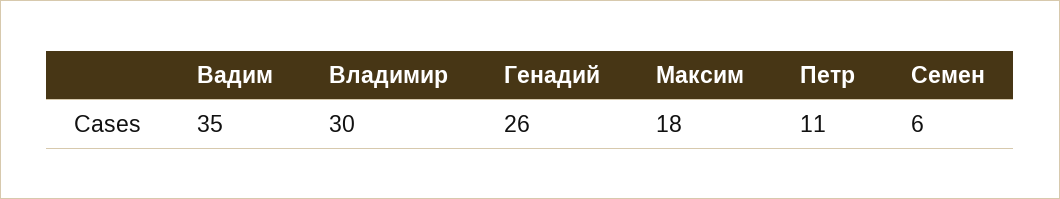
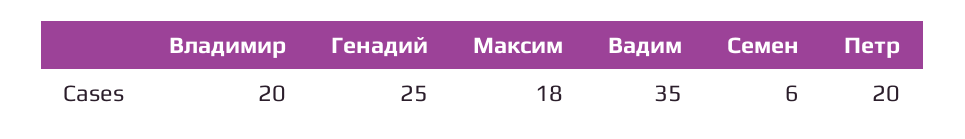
  {
    "Вадим": 35,
-   "Владимир": 30,
+   "Владимир": 20,
-   "Генадий": 26,
+   "Генадий": 25,
    "Максим": 18,
-   "Петр": 11,
+   "Петр": 20,
    "Семен": 6
  }

